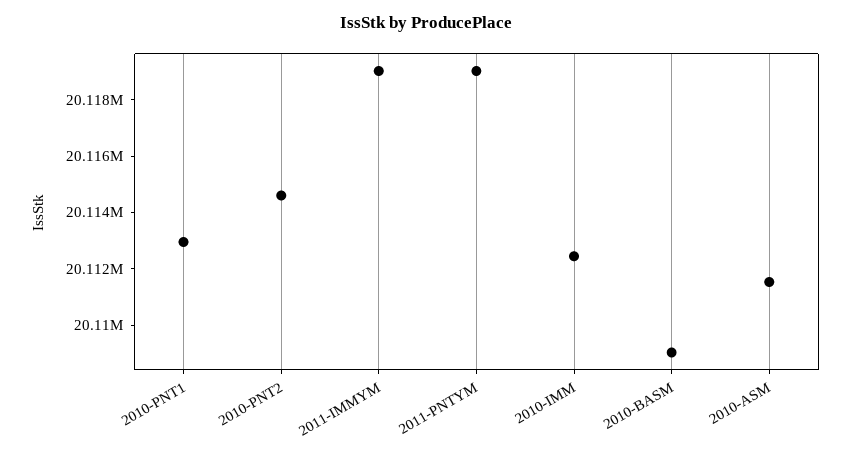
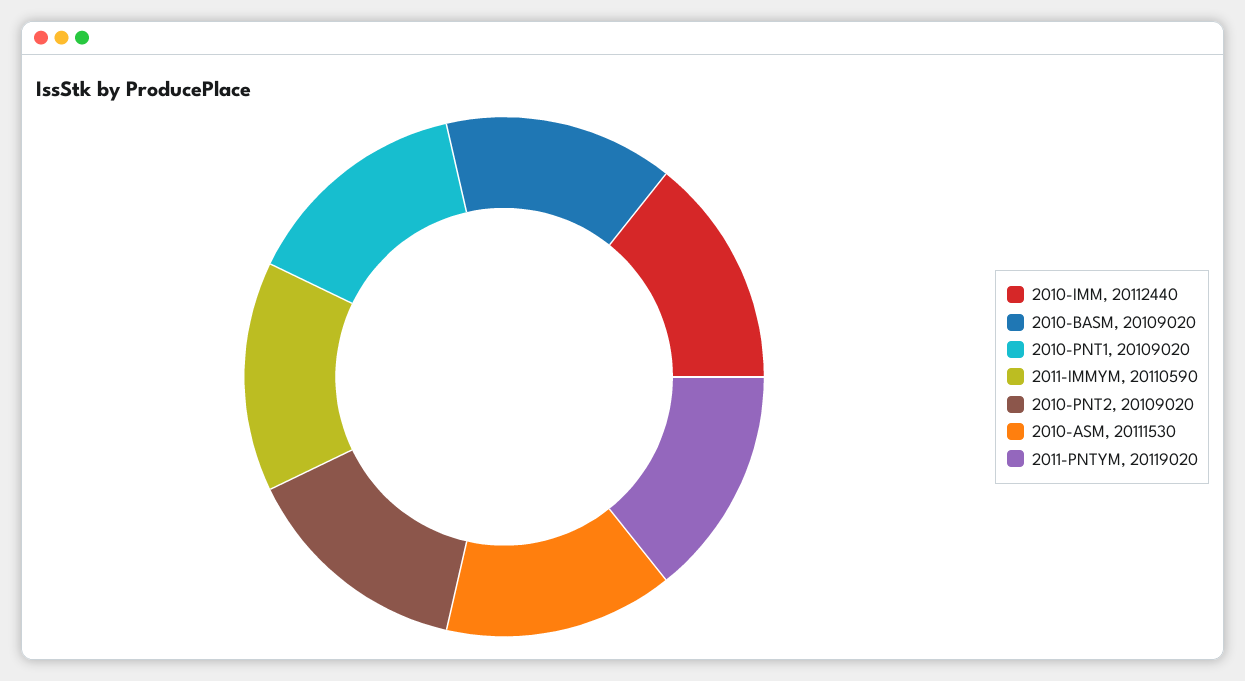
  {
-   "2010-PNT1": 20113000,
+   "2010-PNT1": 20109020,
-   "2010-PNT2": 20114500,
+   "2010-PNT2": 20109020,
-   "2011-IMMYM": 20119000,
+   "2011-IMMYM": 20110590,
    "2011-PNTYM": 20119020,
    "2010-IMM": 20112440,
    "2010-BASM": 20109020,
    "2010-ASM": 20111530
  }

